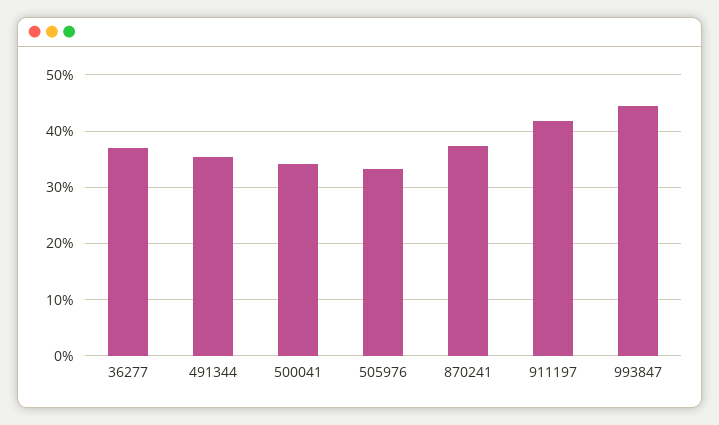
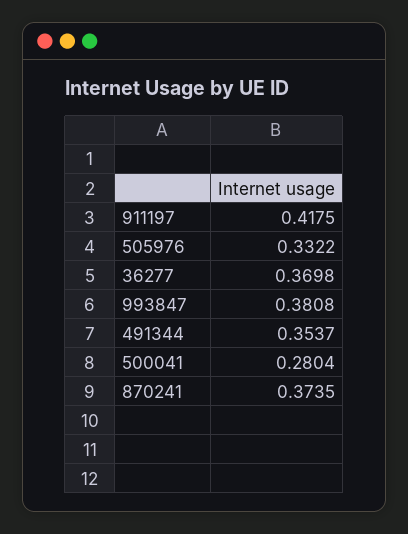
  {
    "36277": 0.3698,
    "491344": 0.3537,
-   "500041": 0.34,
+   "500041": 0.2804,
    "505976": 0.3322,
    "870241": 0.3735,
    "911197": 0.4175,
-   "993847": 0.44
+   "993847": 0.3808
  }

